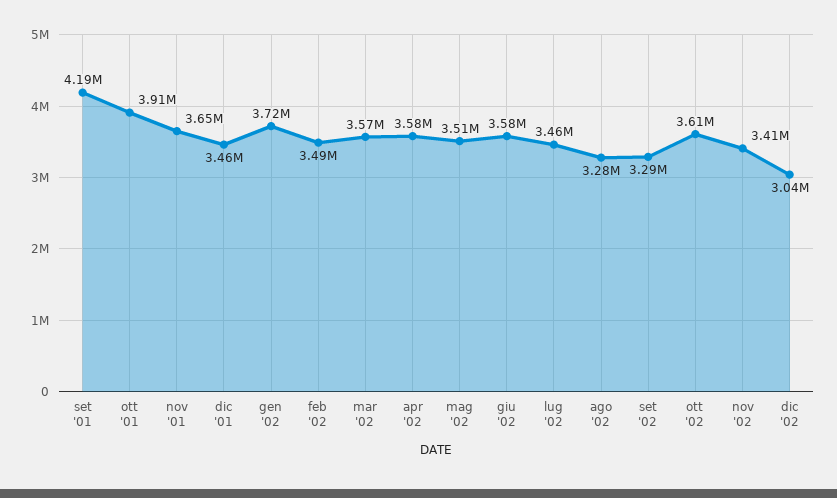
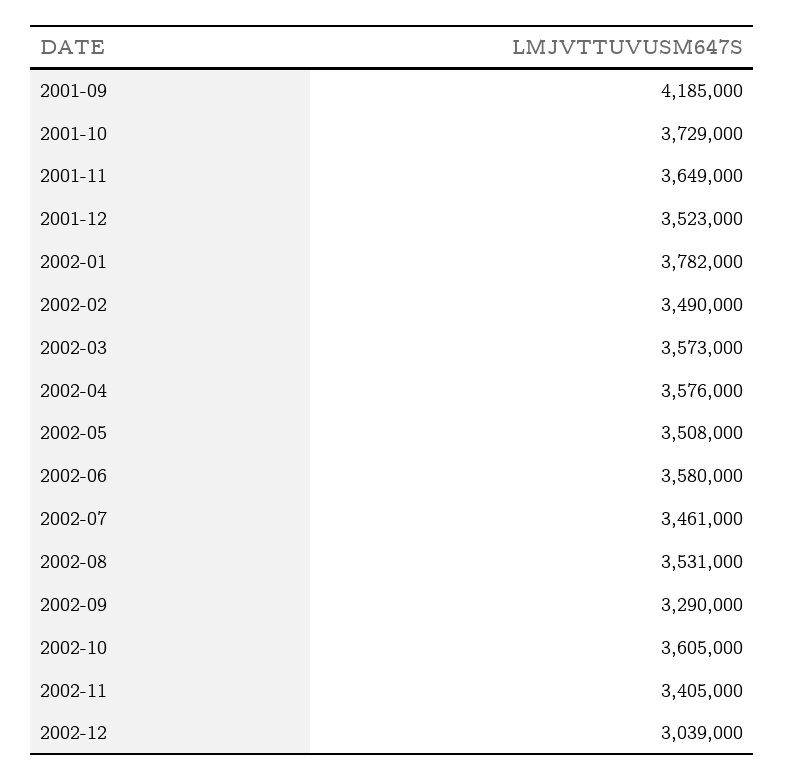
  {
    "set '01": 4185000,
-   "ott '01": 3910000,
+   "ott '01": 3729000,
    "nov '01": 3649000,
-   "dic '01": 3460000,
+   "dic '01": 3523000,
-   "gen '02": 3720000,
+   "gen '02": 3782000,
    "feb '02": 3490000,
    "mar '02": 3573000,
    "apr '02": 3576000,
    "mag '02": 3508000,
    "giu '02": 3580000,
    "lug '02": 3461000,
-   "ago '02": 3280000,
+   "ago '02": 3531000,
    "set '02": 3290000,
    "ott '02": 3605000,
    "nov '02": 3405000,
    "dic '02": 3039000
  }

